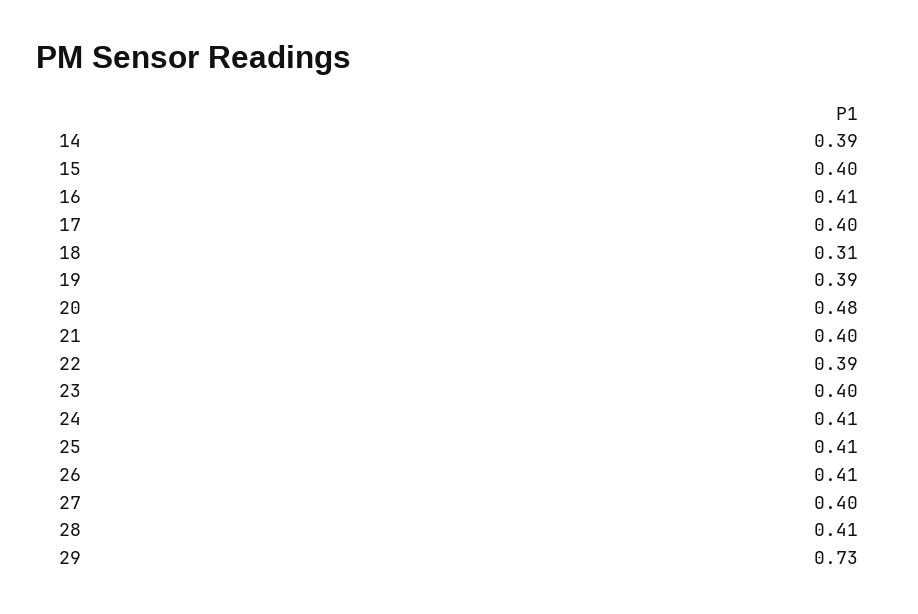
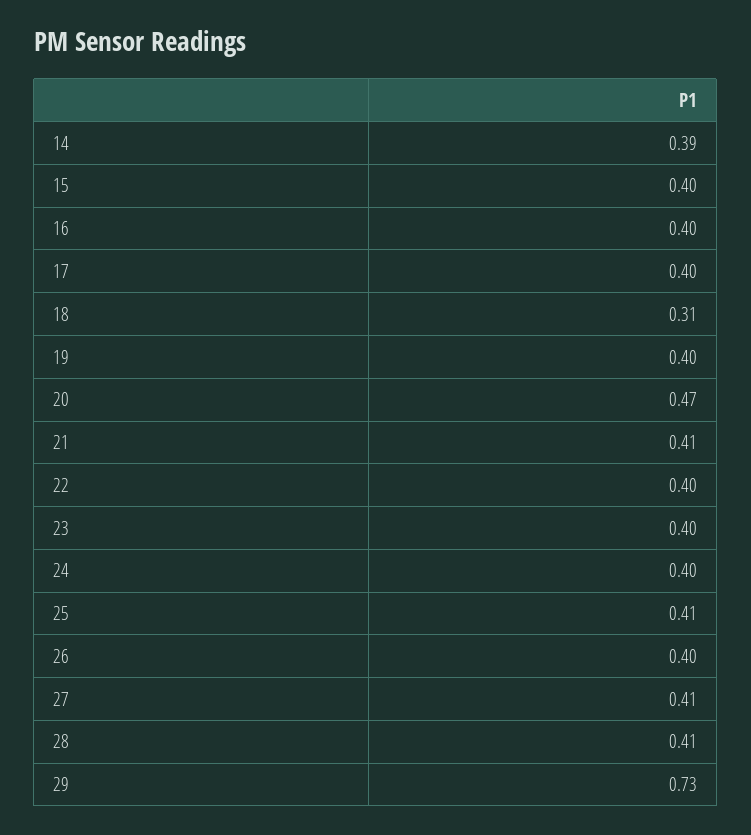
  {
    "14": 0.39,
    "15": 0.4,
-   "16": 0.41,
+   "16": 0.4,
    "17": 0.4,
    "18": 0.31,
-   "19": 0.39,
+   "19": 0.4,
-   "20": 0.48,
+   "20": 0.47,
-   "21": 0.4,
+   "21": 0.41,
-   "22": 0.39,
+   "22": 0.4,
    "23": 0.4,
-   "24": 0.41,
+   "24": 0.4,
    "25": 0.41,
-   "26": 0.41,
+   "26": 0.4,
-   "27": 0.4,
+   "27": 0.41,
    "28": 0.41,
    "29": 0.73
  }

